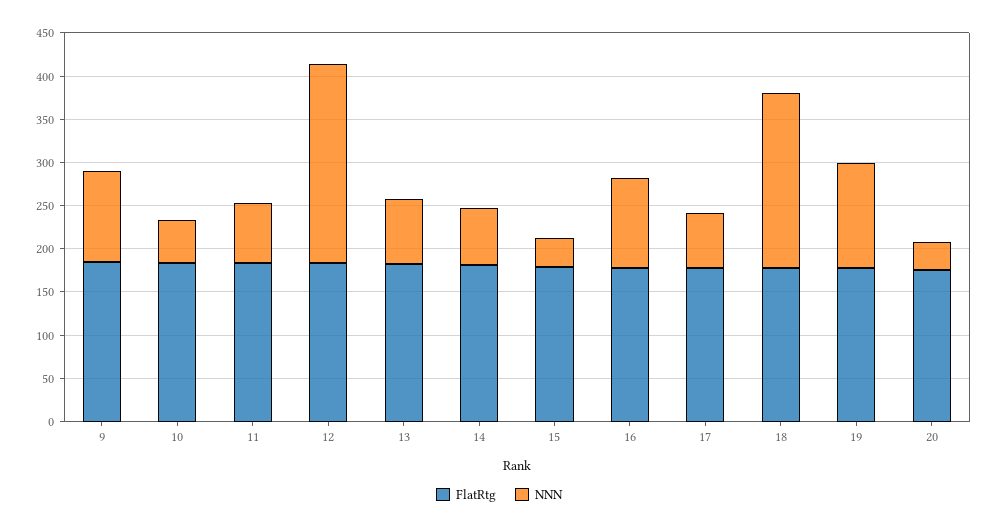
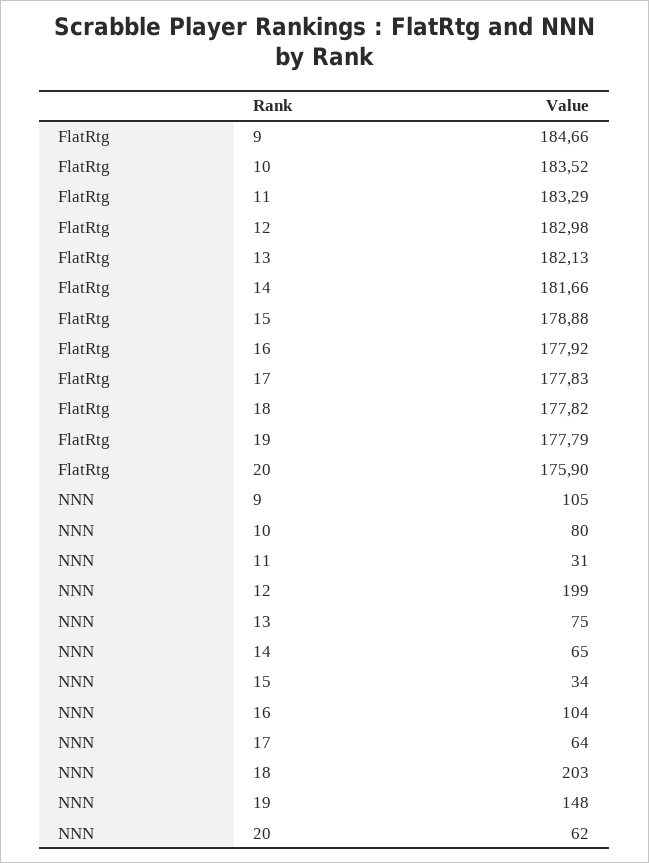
  {
    "FlatRtg": {
      "9": 184.66,
      "10": 183.52,
      "11": 183.29,
      "12": 182.98,
      "13": 182.13,
      "14": 181.66,
      "15": 178.88,
      "16": 177.92,
      "17": 177.83,
      "18": 177.82,
      "19": 177.79,
      "20": 175.9
    },
    "NNN": {
      "9": 105,
-     "10": 50,
+     "10": 80,
-     "11": 70,
+     "11": 31,
-     "12": 230,
+     "12": 199,
      "13": 75,
      "14": 65,
      "15": 34,
      "16": 104,
      "17": 64,
      "18": 203,
-     "19": 120,
+     "19": 148,
-     "20": 30
+     "20": 62
    }
  }

